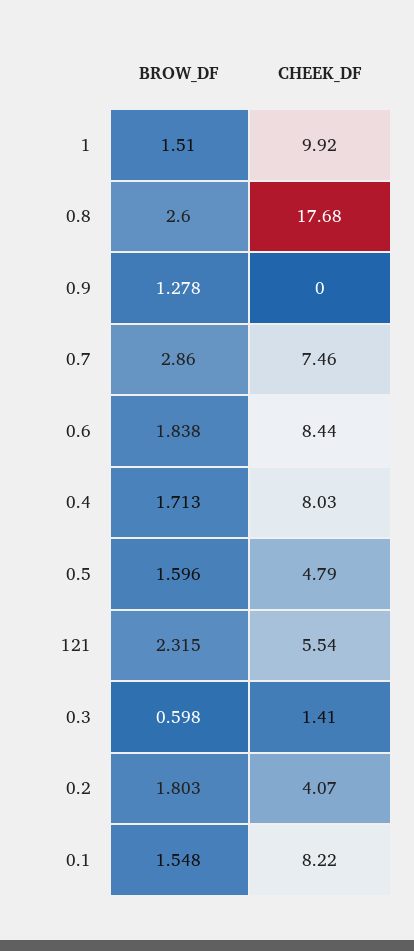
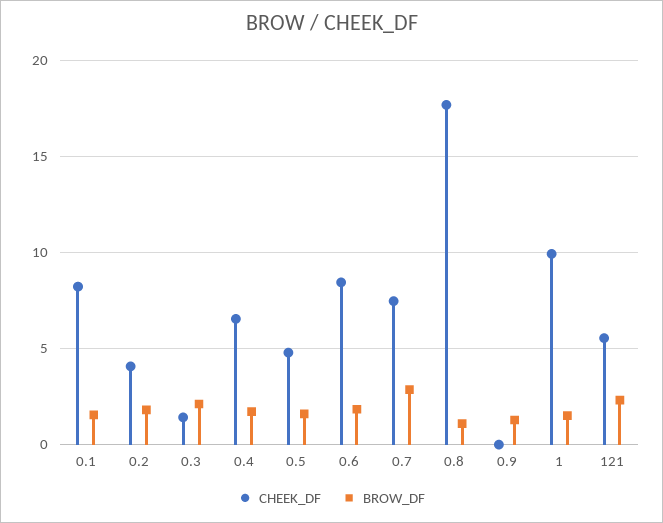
  {
    "BROW_DF": {
      "1": 1.51,
-     "0.8": 2.6,
+     "0.8": 1,
      "0.9": 1.278,
      "0.7": 2.86,
      "0.6": 1.838,
      "0.4": 1.713,
      "0.5": 1.596,
      "121": 2.315,
-     "0.3": 0.598,
+     "0.3": 2,
      "0.2": 1.803,
      "0.1": 1.548
    },
    "CHEEK_DF": {
      "1": 9.92,
      "0.8": 17.68,
      "0.9": 0,
      "0.7": 7.46,
      "0.6": 8.44,
-     "0.4": 8.03,
+     "0.4": 6.5,
      "0.5": 4.79,
      "121": 5.54,
      "0.3": 1.41,
      "0.2": 4.07,
      "0.1": 8.22
    }
  }

